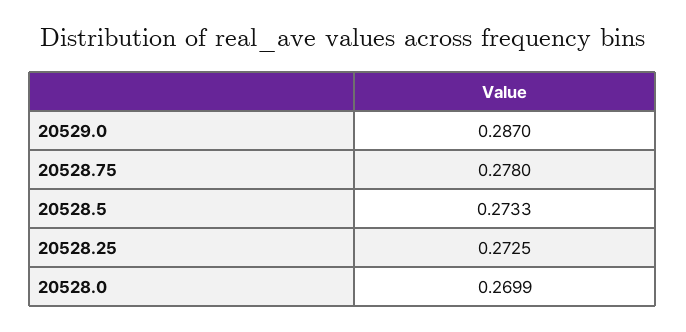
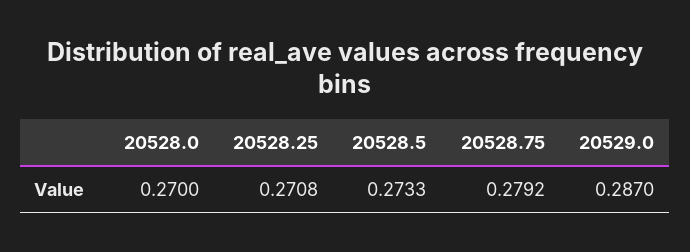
  {
    "20529.0": 0.287,
-   "20528.75": 0.278,
+   "20528.75": 0.2792,
    "20528.5": 0.2733,
-   "20528.25": 0.2725,
+   "20528.25": 0.2708,
-   "20528.0": 0.2699
+   "20528.0": 0.27
  }

